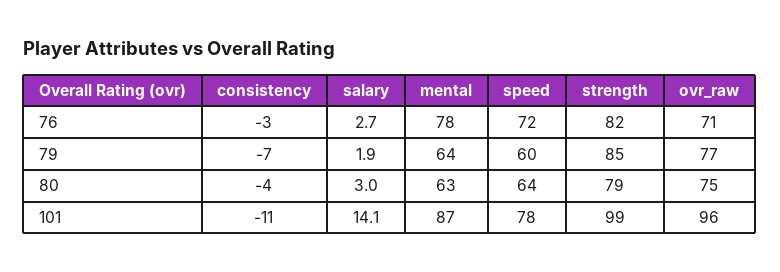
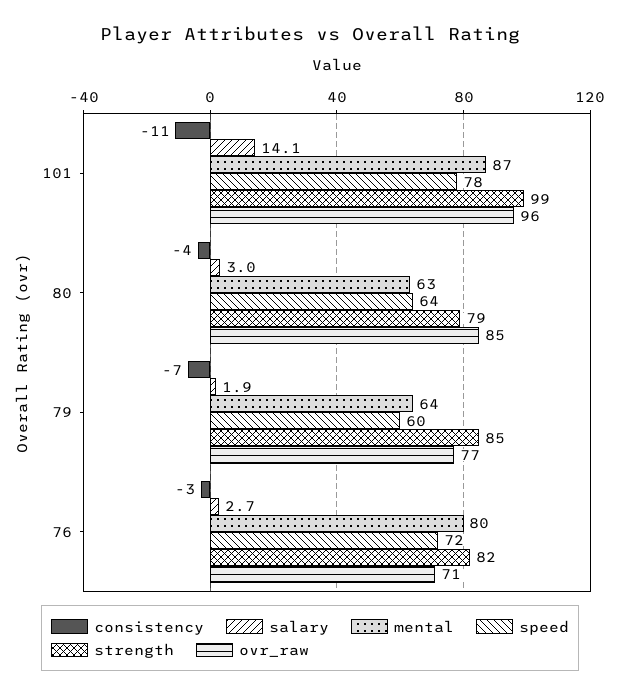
  {
    "consistency": {
      "76": -3,
      "79": -7,
      "80": -4,
      "101": -11
    },
    "salary": {
      "76": 2.7,
      "79": 1.9,
      "80": 3,
      "101": 14.1
    },
    "mental": {
-     "76": 78,
+     "76": 80,
      "79": 64,
      "80": 63,
      "101": 87
    },
    "speed": {
      "76": 72,
      "79": 60,
      "80": 64,
      "101": 78
    },
    "strength": {
      "76": 82,
      "79": 85,
      "80": 79,
      "101": 99
    },
    "ovr_raw": {
      "76": 71,
      "79": 77,
-     "80": 75,
+     "80": 85,
      "101": 96
    }
  }

